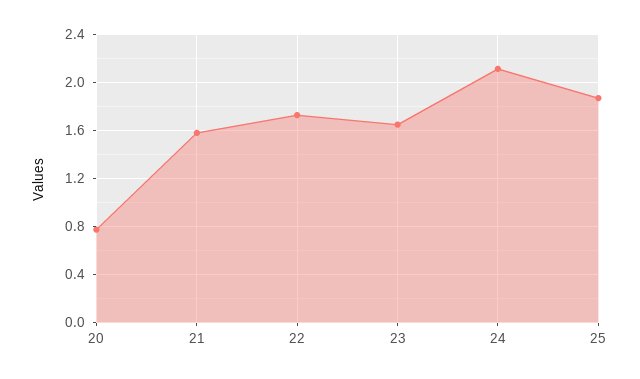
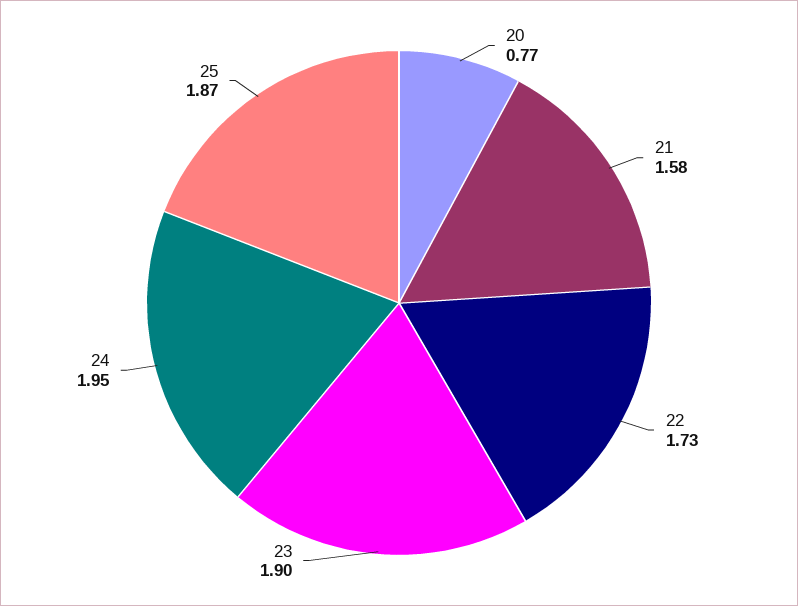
  {
    "20": 0.77,
    "21": 1.58,
    "22": 1.73,
-   "23": 1.65,
+   "23": 1.9,
-   "24": 2.1,
+   "24": 1.95,
    "25": 1.87
  }

